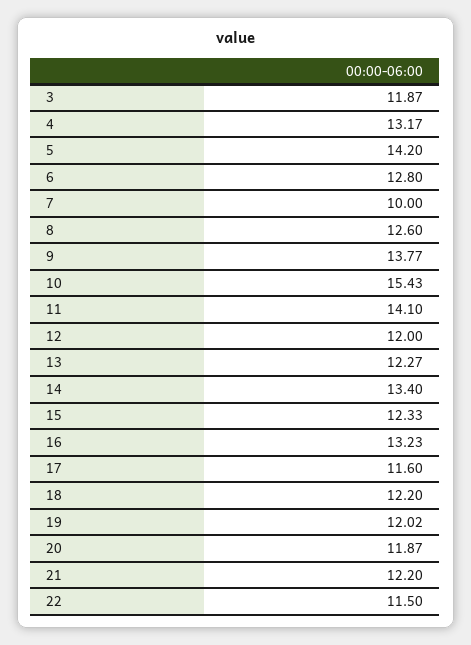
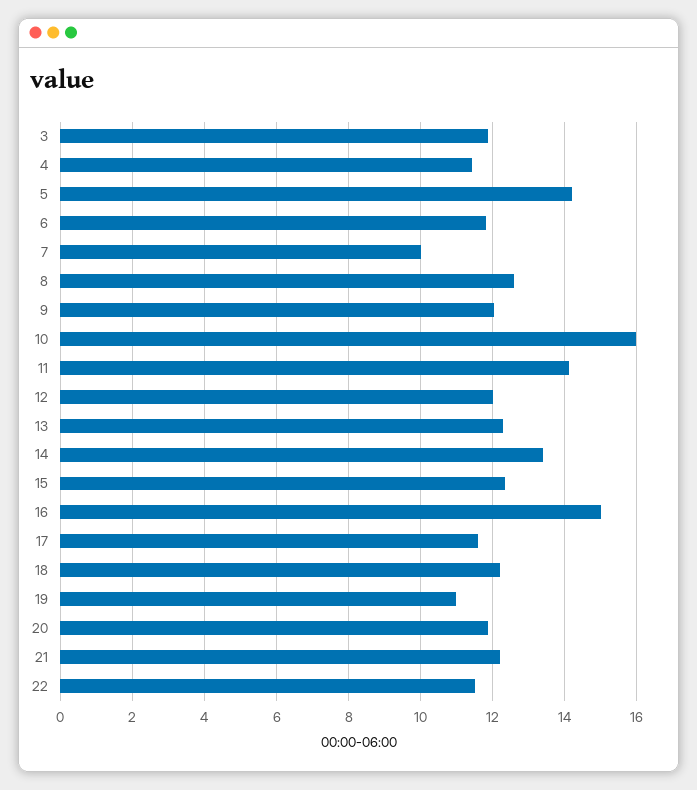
  {
    "3": 11.87,
-   "4": 13.17,
+   "4": 11.4,
    "5": 14.2,
-   "6": 12.8,
+   "6": 11.8,
    "7": 10,
    "8": 12.6,
-   "9": 13.77,
+   "9": 12,
-   "10": 15.43,
+   "10": 16,
    "11": 14.1,
    "12": 12,
    "13": 12.27,
    "14": 13.4,
    "15": 12.33,
-   "16": 13.23,
+   "16": 15,
    "17": 11.6,
    "18": 12.2,
-   "19": 12.02,
+   "19": 11,
    "20": 11.87,
    "21": 12.2,
    "22": 11.5
  }

